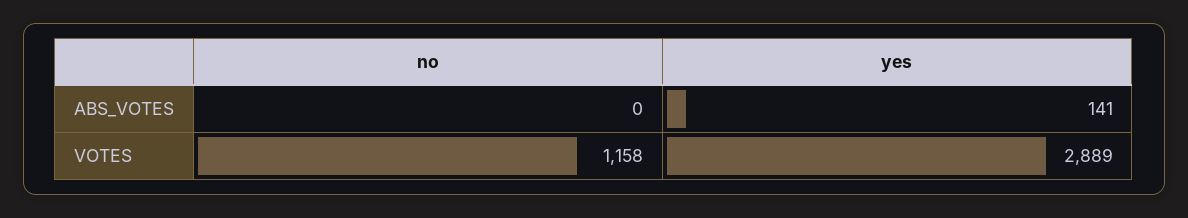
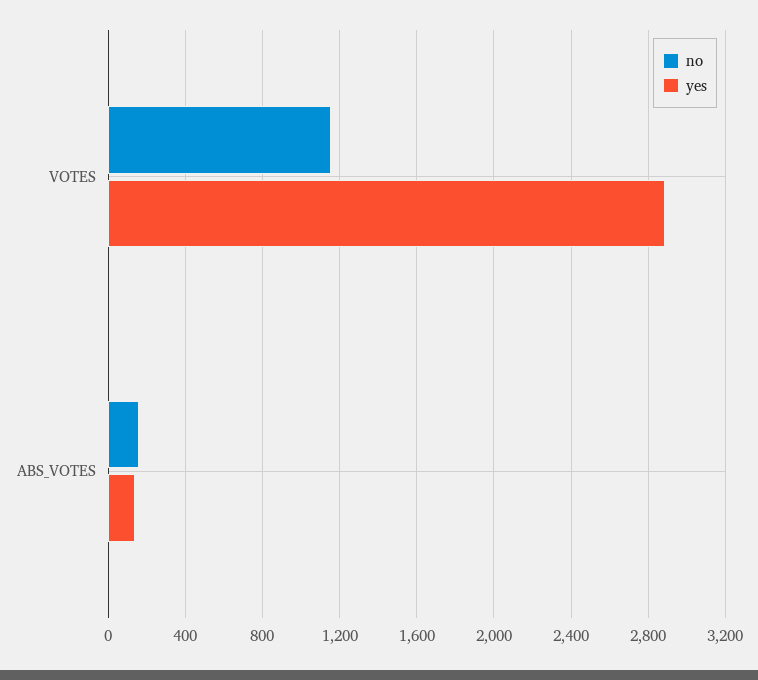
  {
    "no": {
-     "ABS_VOTES": 0,
+     "ABS_VOTES": 150,
      "VOTES": 1158
    },
    "yes": {
      "ABS_VOTES": 141,
      "VOTES": 2889
    }
  }

